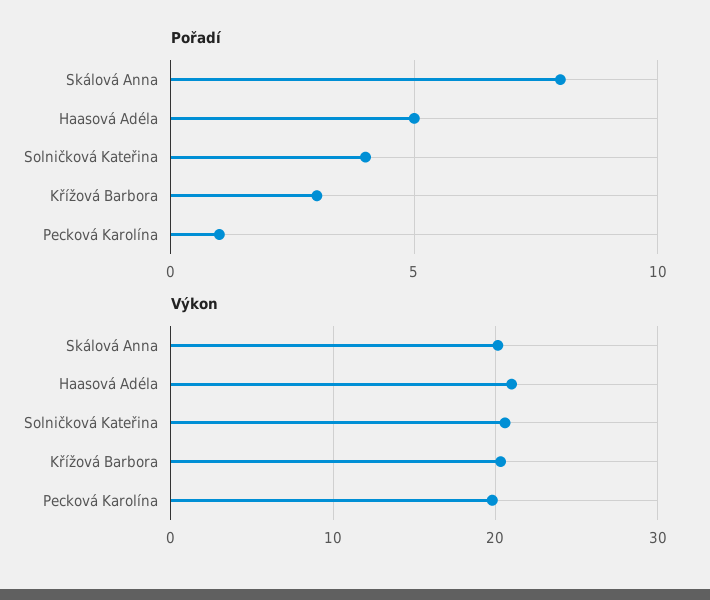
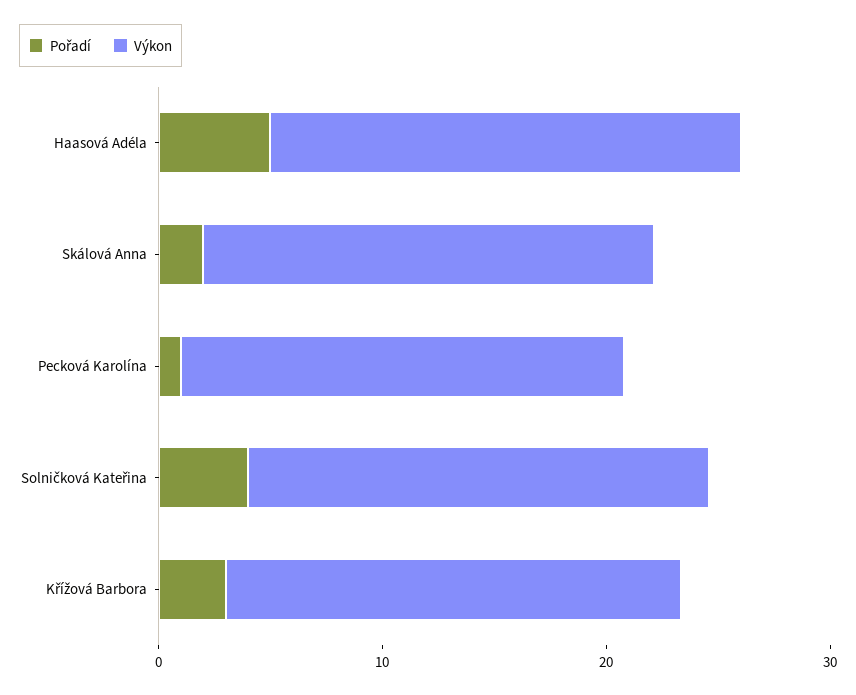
  {
    "Pořadí": {
-     "Skálová Anna": 8,
+     "Skálová Anna": 2,
      "Haasová Adéla": 5,
      "Solničková Kateřina": 4,
      "Křížová Barbora": 3,
      "Pecková Karolína": 1
    },
    "Výkon": {
      "Skálová Anna": 20,
      "Haasová Adéla": 21,
      "Solničková Kateřina": 21,
      "Křížová Barbora": 20,
      "Pecková Karolína": 20
    }
  }

